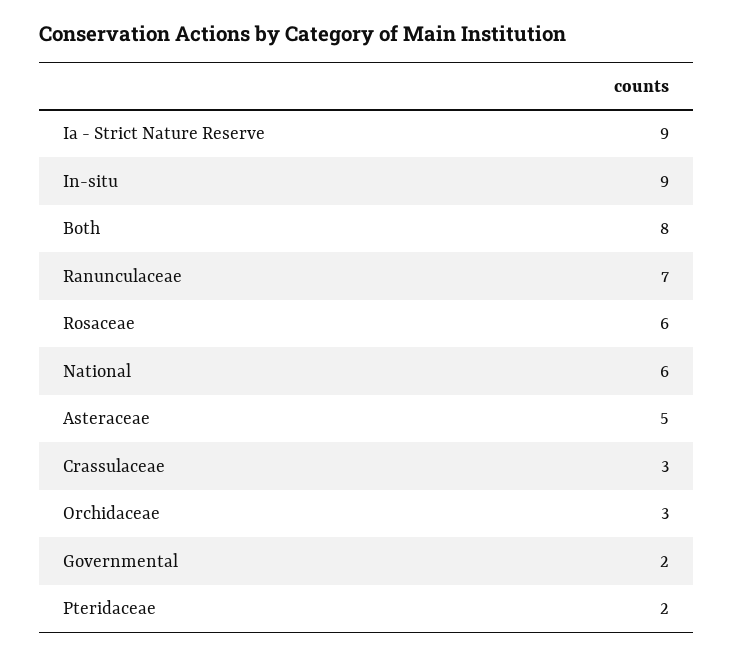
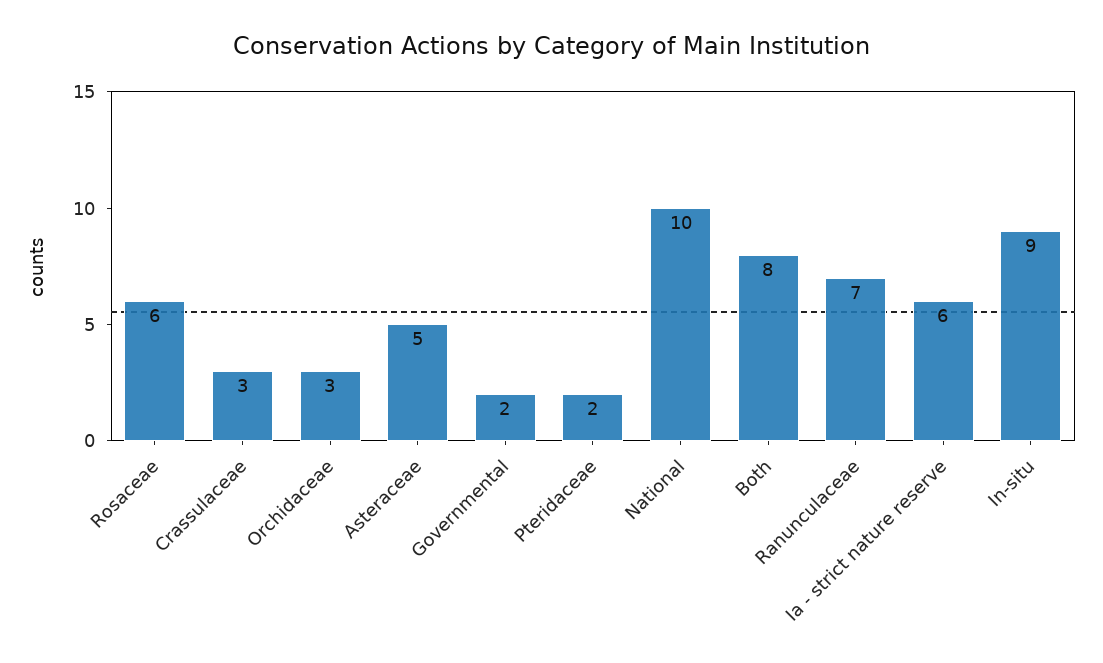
  {
-   "Ia - Strict Nature Reserve": 9,
+   "Ia - Strict Nature Reserve": 6,
    "In-situ": 9,
    "Both": 8,
    "Ranunculaceae": 7,
    "Rosaceae": 6,
-   "National": 6,
+   "National": 10,
    "Asteraceae": 5,
    "Crassulaceae": 3,
    "Orchidaceae": 3,
    "Governmental": 2,
    "Pteridaceae": 2
  }

